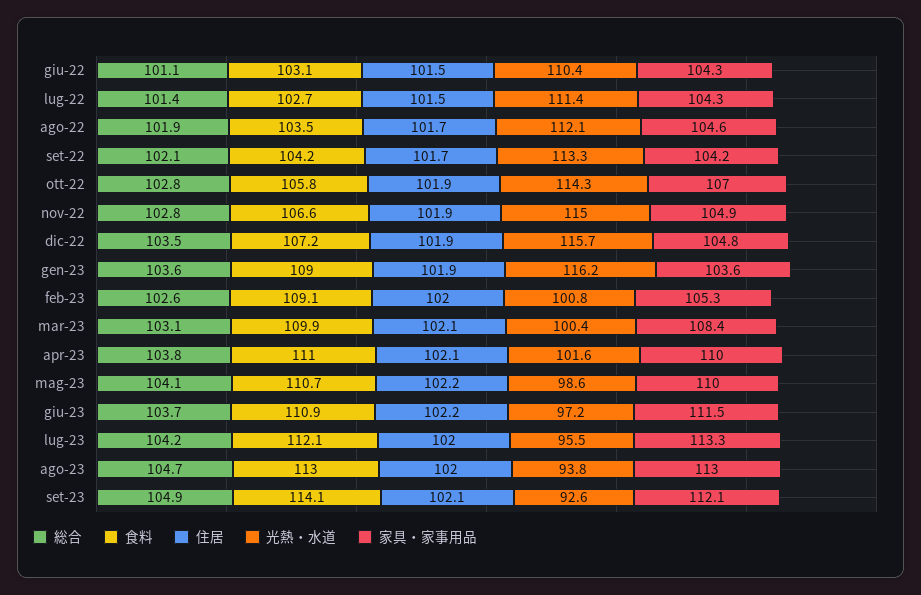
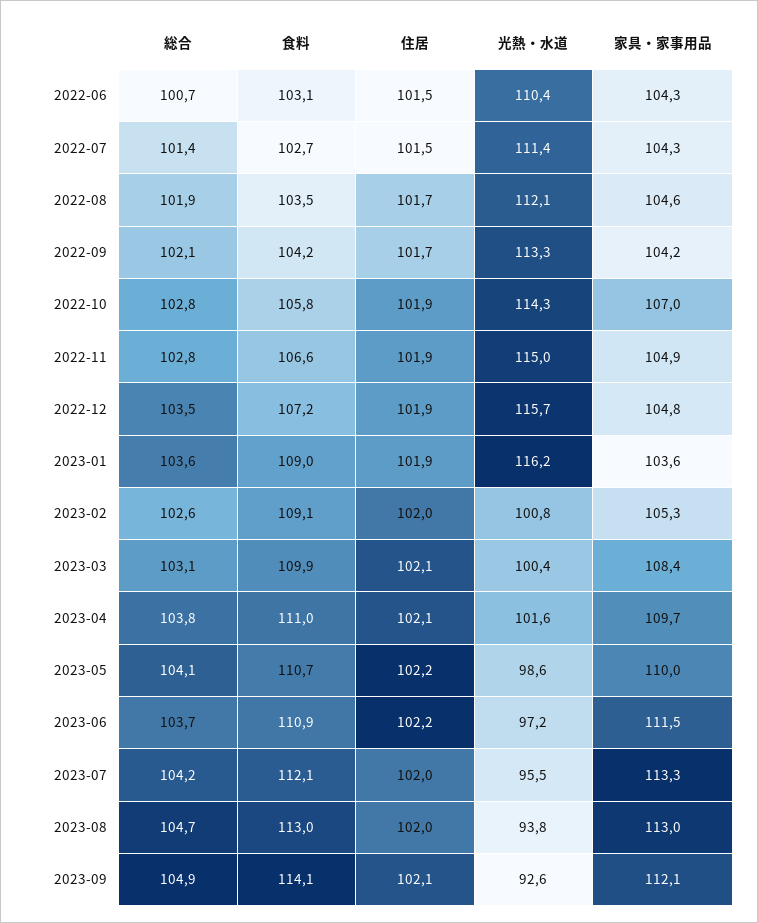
  {
    "総合": {
-     "giu-22": 101.1,
+     "giu-22": 100.7,
      "lug-22": 101.4,
      "ago-22": 101.9,
      "set-22": 102.1,
      "ott-22": 102.8,
      "nov-22": 102.8,
      "dic-22": 103.5,
      "gen-23": 103.6,
      "feb-23": 102.6,
      "mar-23": 103.1,
      "apr-23": 103.8,
      "mag-23": 104.1,
      "giu-23": 103.7,
      "lug-23": 104.2,
      "ago-23": 104.7,
      "set-23": 104.9
    },
    "食料": {
      "giu-22": 103.1,
      "lug-22": 102.7,
      "ago-22": 103.5,
      "set-22": 104.2,
      "ott-22": 105.8,
      "nov-22": 106.6,
      "dic-22": 107.2,
      "gen-23": 109,
      "feb-23": 109.1,
      "mar-23": 109.9,
      "apr-23": 111,
      "mag-23": 110.7,
      "giu-23": 110.9,
      "lug-23": 112.1,
      "ago-23": 113,
      "set-23": 114.1
    },
    "住居": {
      "giu-22": 101.5,
      "lug-22": 101.5,
      "ago-22": 101.7,
      "set-22": 101.7,
      "ott-22": 101.9,
      "nov-22": 101.9,
      "dic-22": 101.9,
      "gen-23": 101.9,
      "feb-23": 102,
      "mar-23": 102.1,
      "apr-23": 102.1,
      "mag-23": 102.2,
      "giu-23": 102.2,
      "lug-23": 102,
      "ago-23": 102,
      "set-23": 102.1
    },
    "光熱・水道": {
      "giu-22": 110.4,
      "lug-22": 111.4,
      "ago-22": 112.1,
      "set-22": 113.3,
      "ott-22": 114.3,
      "nov-22": 115,
      "dic-22": 115.7,
      "gen-23": 116.2,
      "feb-23": 100.8,
      "mar-23": 100.4,
      "apr-23": 101.6,
      "mag-23": 98.6,
      "giu-23": 97.2,
      "lug-23": 95.5,
      "ago-23": 93.8,
      "set-23": 92.6
    },
    "家具・家事用品": {
      "giu-22": 104.3,
      "lug-22": 104.3,
      "ago-22": 104.6,
      "set-22": 104.2,
      "ott-22": 107,
      "nov-22": 104.9,
      "dic-22": 104.8,
      "gen-23": 103.6,
      "feb-23": 105.3,
      "mar-23": 108.4,
-     "apr-23": 110,
+     "apr-23": 109.7,
      "mag-23": 110,
      "giu-23": 111.5,
      "lug-23": 113.3,
      "ago-23": 113,
      "set-23": 112.1
    }
  }

